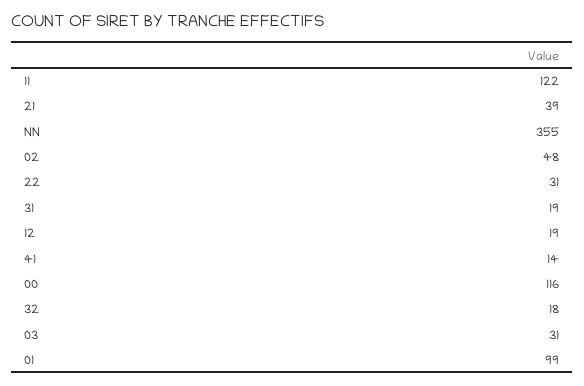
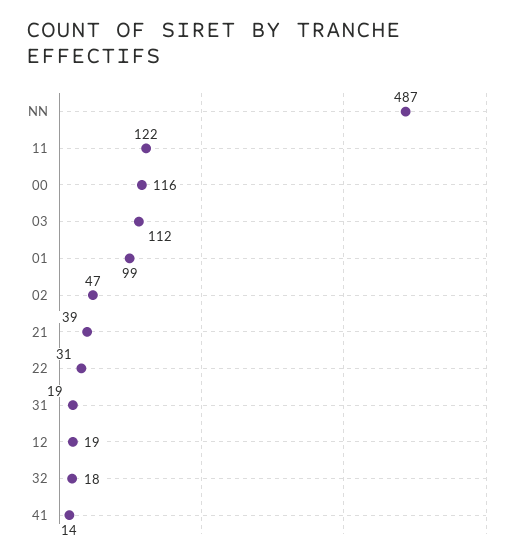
  {
    "11": 122,
    "21": 39,
-   "NN": 355,
+   "NN": 487,
-   "02": 48,
+   "02": 47,
    "22": 31,
    "31": 19,
    "12": 19,
    "41": 14,
    "00": 116,
    "32": 18,
-   "03": 31,
+   "03": 112,
    "01": 99
  }

